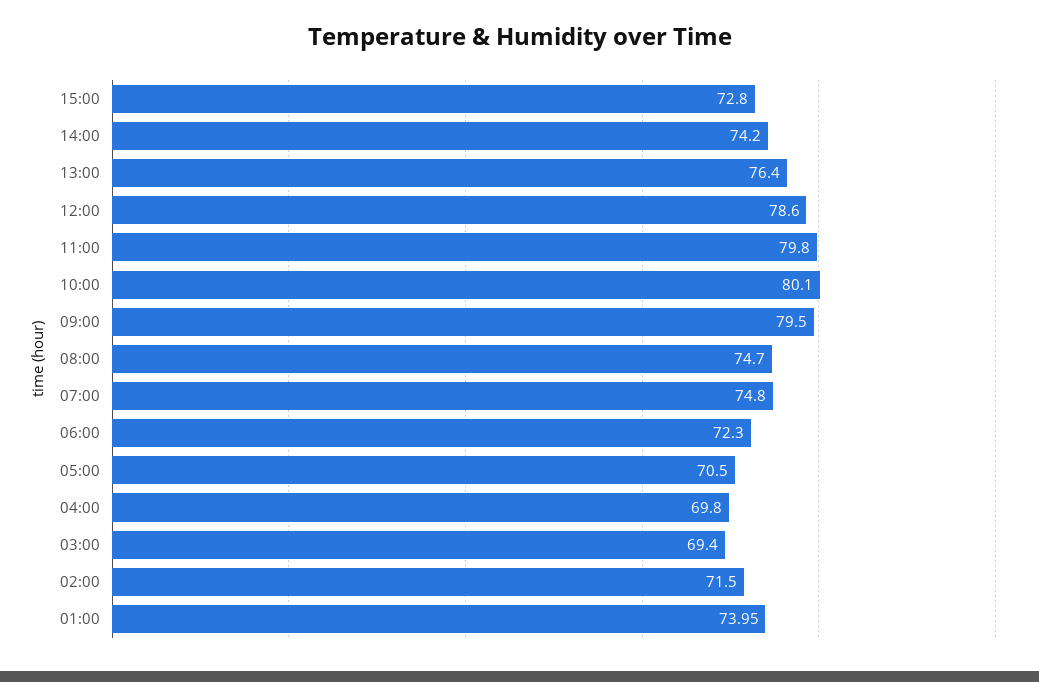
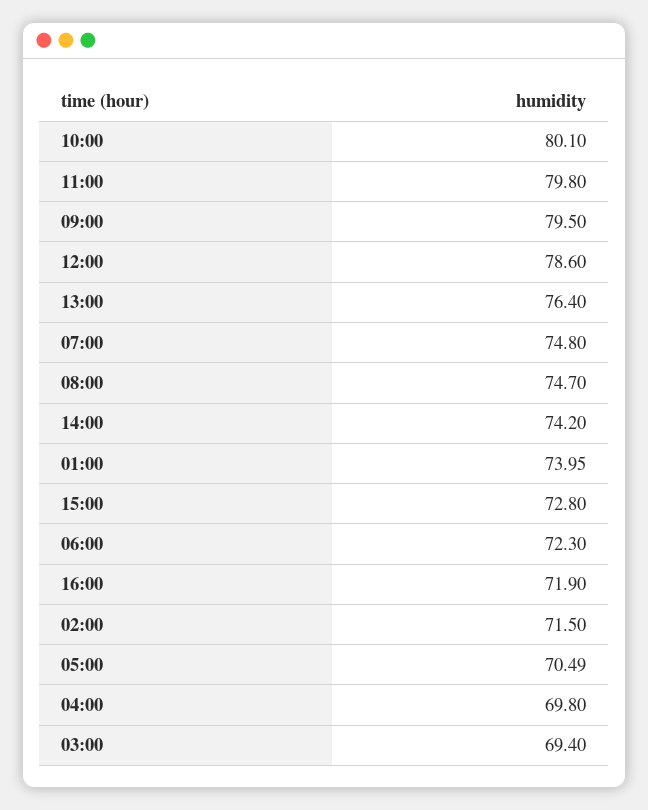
  {
    "15:00": 72.8,
    "14:00": 74.2,
    "13:00": 76.4,
    "12:00": 78.6,
    "11:00": 79.8,
    "10:00": 80.1,
    "09:00": 79.5,
    "08:00": 74.7,
    "07:00": 74.8,
    "06:00": 72.3,
-   "05:00": 70.5,
+   "05:00": 70.49,
    "04:00": 69.8,
    "03:00": 69.4,
    "02:00": 71.5,
-   "01:00": 73.95
+   "01:00": 73.95,
+   "16:00": 71.9
  }

